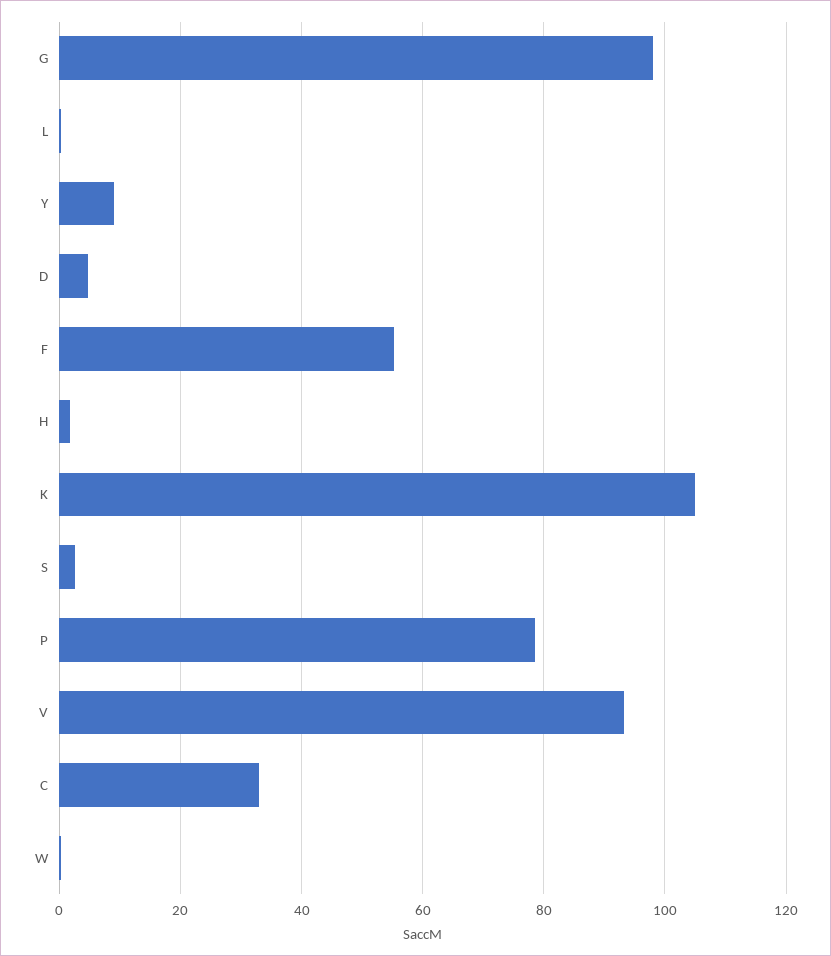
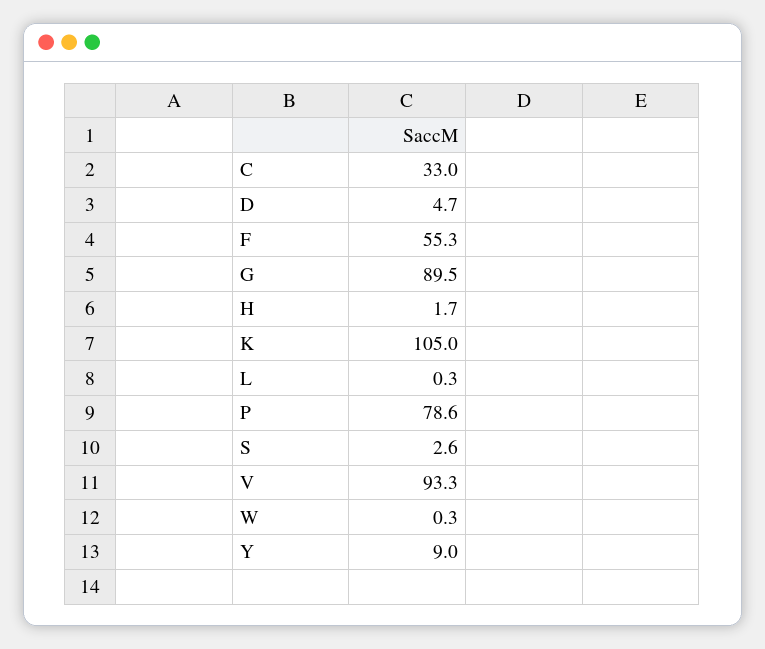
  {
-   "G": 98,
+   "G": 89.5,
    "L": 0.3,
    "Y": 9,
    "D": 4.7,
    "F": 55.3,
    "H": 1.7,
    "K": 105,
    "S": 2.6,
    "P": 78.6,
    "V": 93.3,
    "C": 33,
    "W": 0.3
  }

